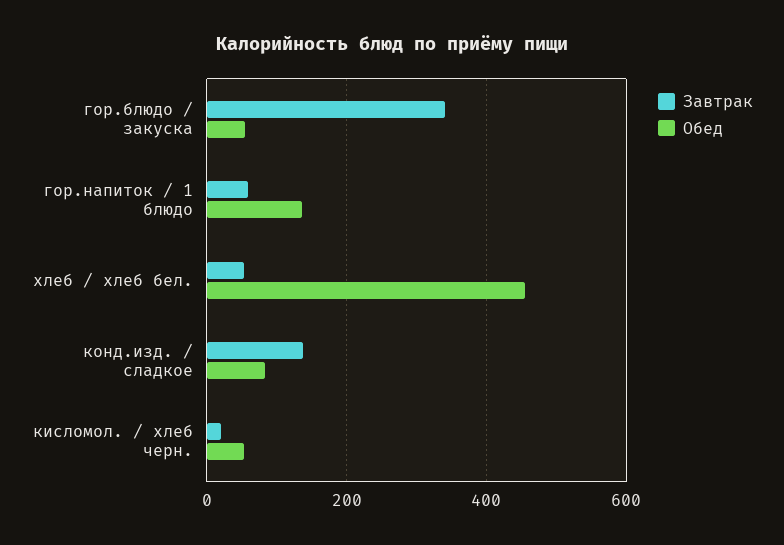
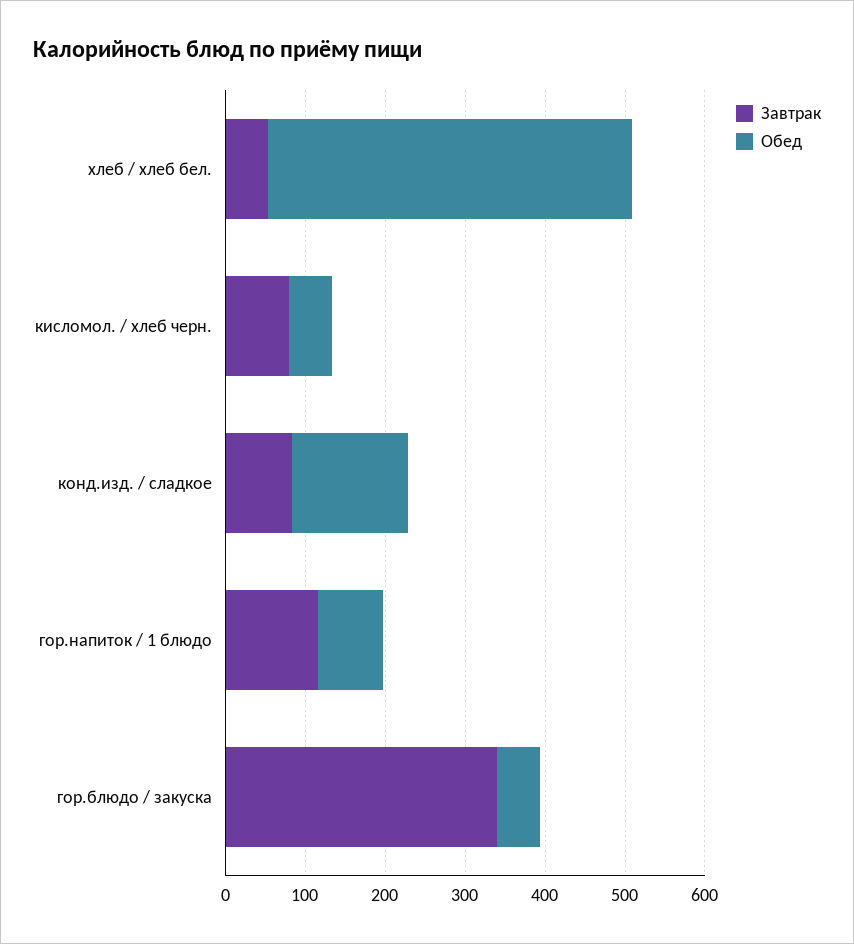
  {
    "Завтрак": {
      "гор.блюдо / закуска": 340,
-     "гор.напиток / 1 блюдо": 60,
+     "гор.напиток / 1 блюдо": 120,
      "хлеб / хлеб бел.": 60,
-     "конд.изд. / сладкое": 140,
+     "конд.изд. / сладкое": 80,
-     "кисломол. / хлеб черн.": 20
+     "кисломол. / хлеб черн.": 80
    },
    "Обед": {
      "гор.блюдо / закуска": 60,
-     "гор.напиток / 1 блюдо": 140,
+     "гор.напиток / 1 блюдо": 80,
      "хлеб / хлеб бел.": 460,
-     "конд.изд. / сладкое": 80,
+     "конд.изд. / сладкое": 140,
      "кисломол. / хлеб черн.": 60
    }
  }

